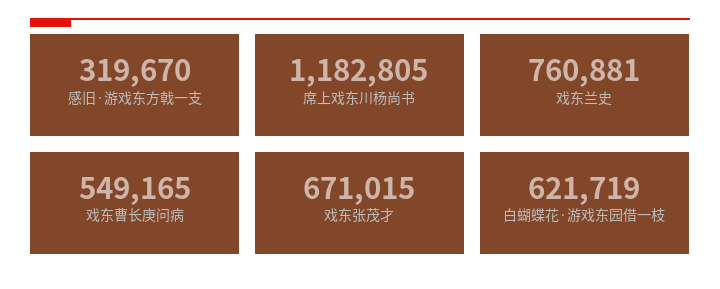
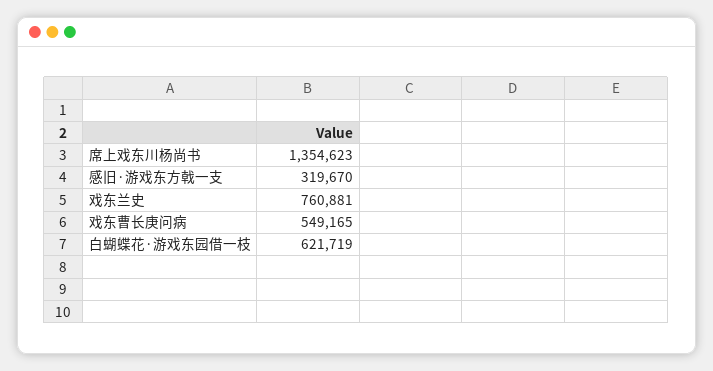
  {
    "感旧·游戏东方戟一支": 319670,
-   "席上戏东川杨尚书": 1182805,
+   "席上戏东川杨尚书": 1354623,
    "戏东兰史": 760881,
    "戏东曹长庚问病": 549165,
-   "戏东张茂才": 671015,
    "白蝴蝶花·游戏东园借一枝": 621719
  }

